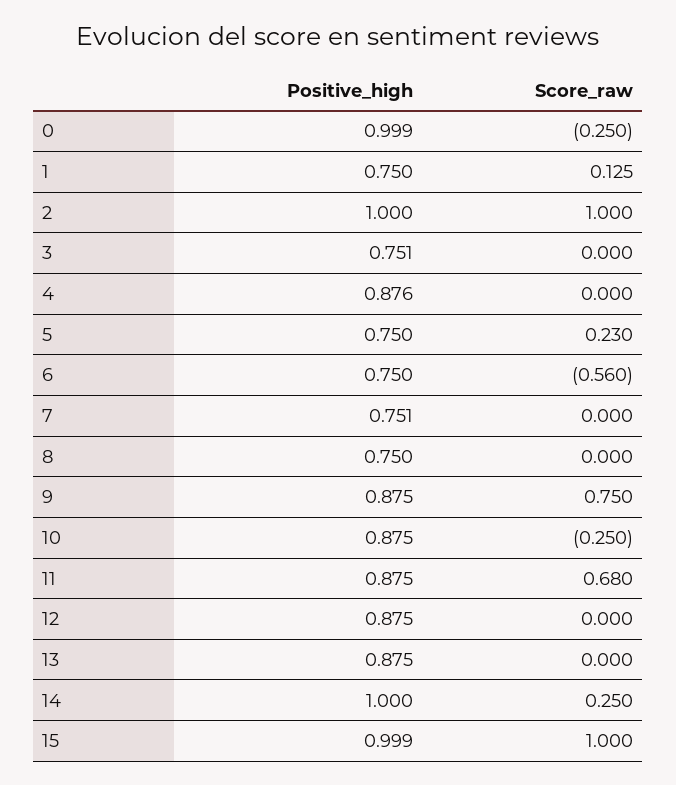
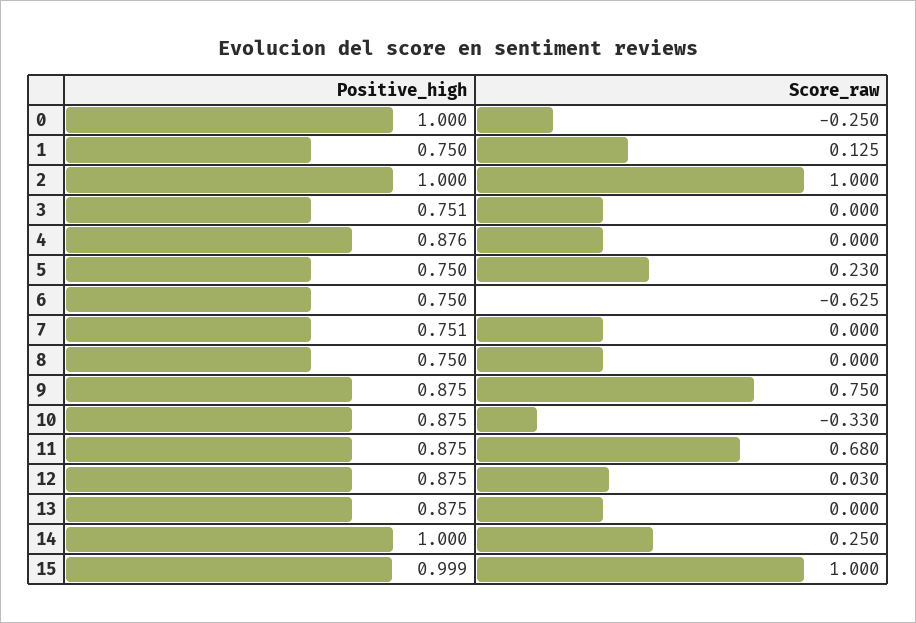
  {
    "Positive_high": {
-     "0": 0.999,
+     "0": 1,
      "1": 0.75,
      "2": 1,
      "3": 0.751,
      "4": 0.876,
      "5": 0.75,
      "6": 0.75,
      "7": 0.751,
      "8": 0.75,
      "9": 0.875,
      "10": 0.875,
      "11": 0.875,
      "12": 0.875,
      "13": 0.875,
      "14": 1,
      "15": 0.999
    },
    "Score_raw": {
      "0": -0.25,
      "1": 0.125,
      "2": 1,
      "3": 0,
      "4": 0,
      "5": 0.23,
-     "6": -0.56,
+     "6": -0.625,
      "7": 0,
      "8": 0,
      "9": 0.75,
-     "10": -0.25,
+     "10": -0.33,
      "11": 0.68,
-     "12": 0,
+     "12": 0.03,
      "13": 0,
      "14": 0.25,
      "15": 1
    }
  }

